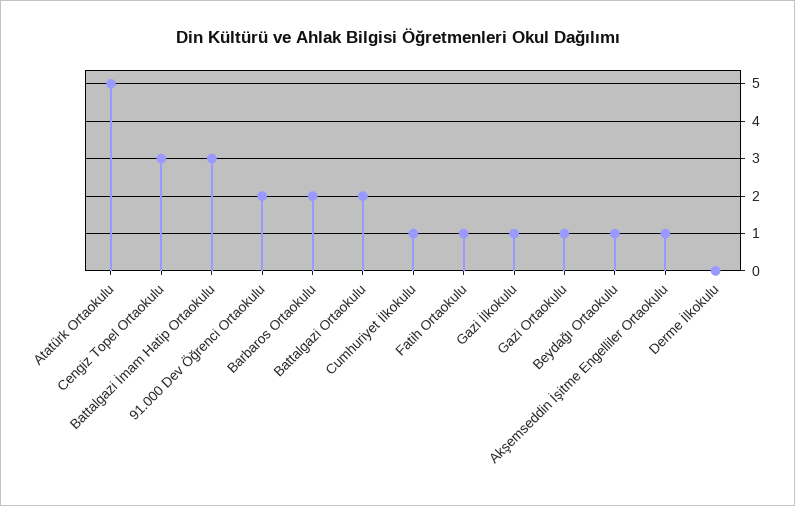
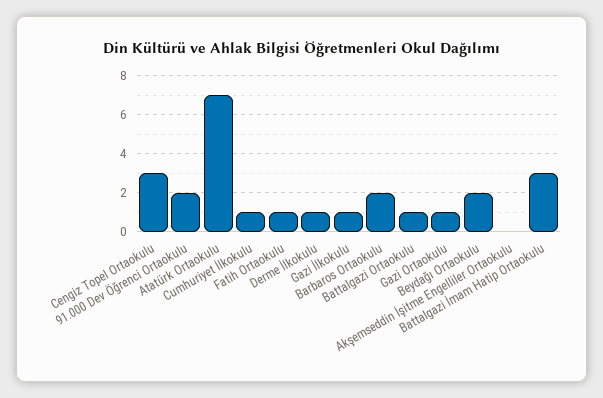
  {
-   "Atatürk Ortaokulu": 5,
+   "Atatürk Ortaokulu": 7,
    "Cengiz Topel Ortaokulu": 3,
    "Battalgazi İmam Hatip Ortaokulu": 3,
    "91.000 Dev Öğrenci Ortaokulu": 2,
    "Barbaros Ortaokulu": 2,
-   "Battalgazi Ortaokulu": 2,
+   "Battalgazi Ortaokulu": 1,
    "Cumhuriyet İlkokulu": 1,
    "Fatih Ortaokulu": 1,
    "Gazi İlkokulu": 1,
    "Gazi Ortaokulu": 1,
-   "Beydağı Ortaokulu": 1,
+   "Beydağı Ortaokulu": 2,
-   "Akşemseddin İşitme Engelliler Ortaokulu": 1,
+   "Akşemseddin İşitme Engelliler Ortaokulu": 0,
-   "Derme İlkokulu": 0
+   "Derme İlkokulu": 1
  }

